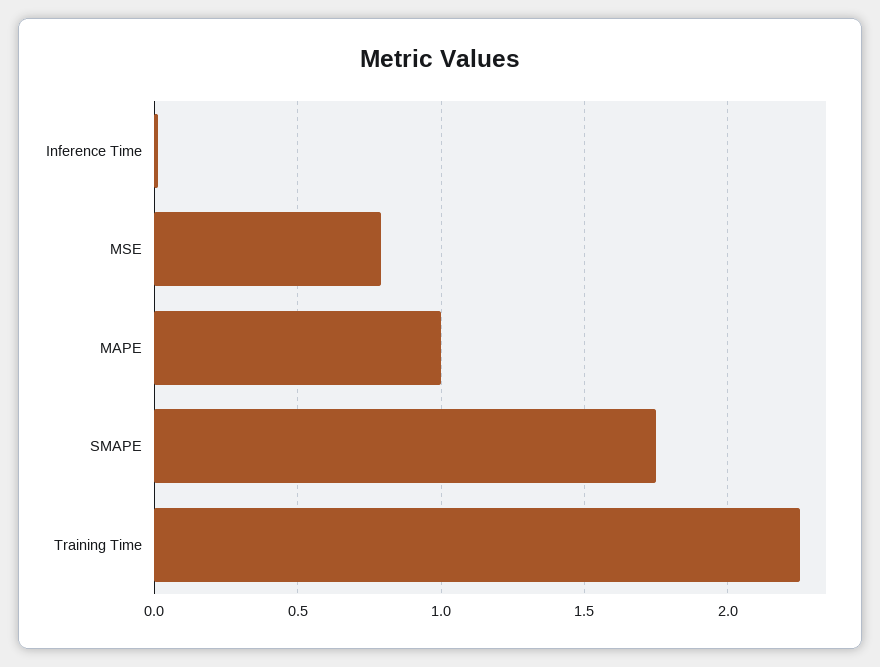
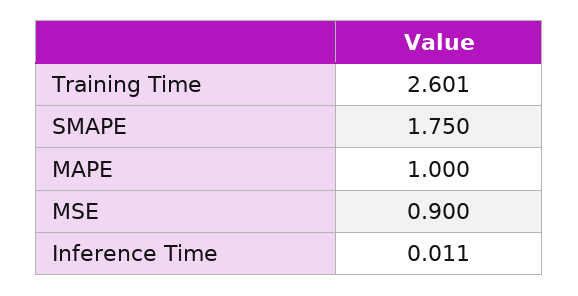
  {
    "Inference Time": 0.011,
-   "MSE": 0.8,
+   "MSE": 0.9,
    "MAPE": 1,
    "SMAPE": 1.75,
-   "Training Time": 2.25
+   "Training Time": 2.601
  }

